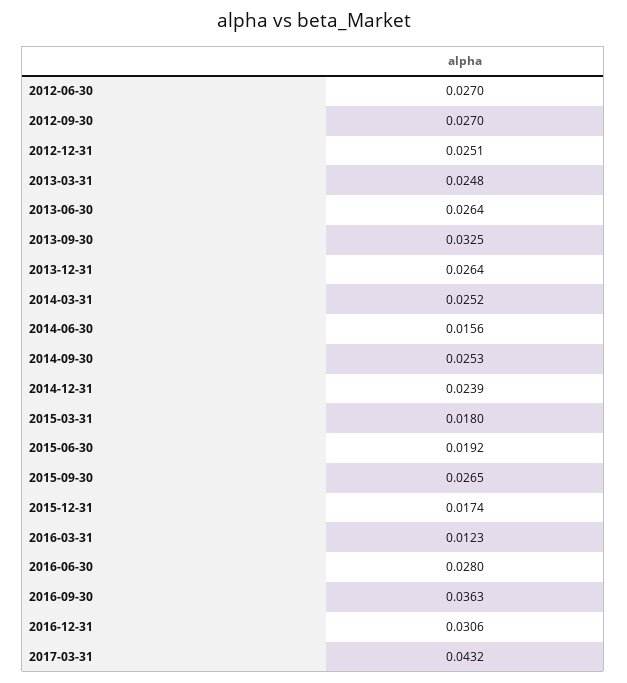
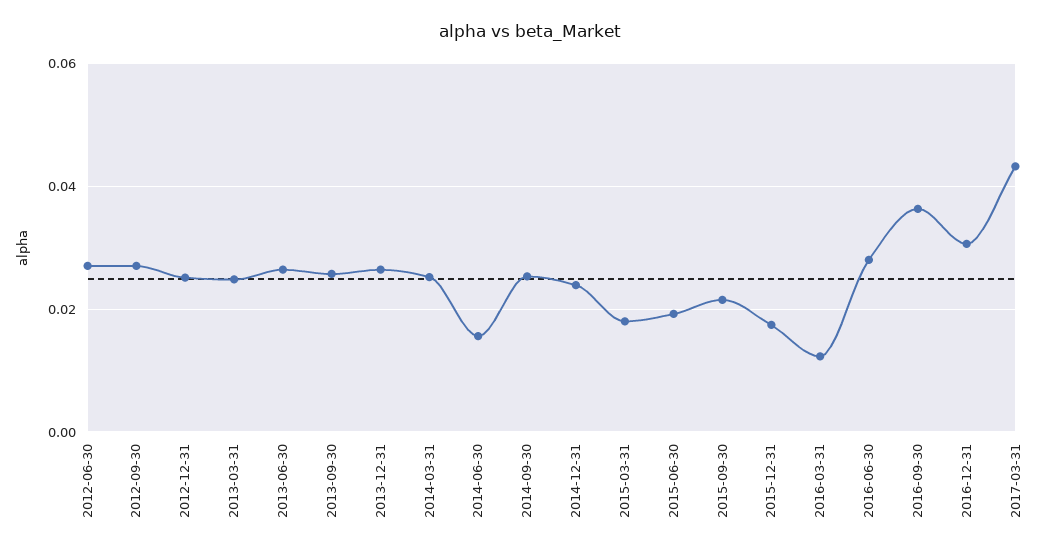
  {
    "2012-06-30": 0.027,
    "2012-09-30": 0.027,
    "2012-12-31": 0.0251,
    "2013-03-31": 0.0248,
    "2013-06-30": 0.0264,
-   "2013-09-30": 0.0325,
+   "2013-09-30": 0.026,
    "2013-12-31": 0.0264,
    "2014-03-31": 0.0252,
    "2014-06-30": 0.0156,
    "2014-09-30": 0.0253,
    "2014-12-31": 0.0239,
    "2015-03-31": 0.018,
    "2015-06-30": 0.0192,
-   "2015-09-30": 0.0265,
+   "2015-09-30": 0.022,
    "2015-12-31": 0.0174,
    "2016-03-31": 0.0123,
    "2016-06-30": 0.028,
    "2016-09-30": 0.0363,
    "2016-12-31": 0.0306,
    "2017-03-31": 0.0432
  }

